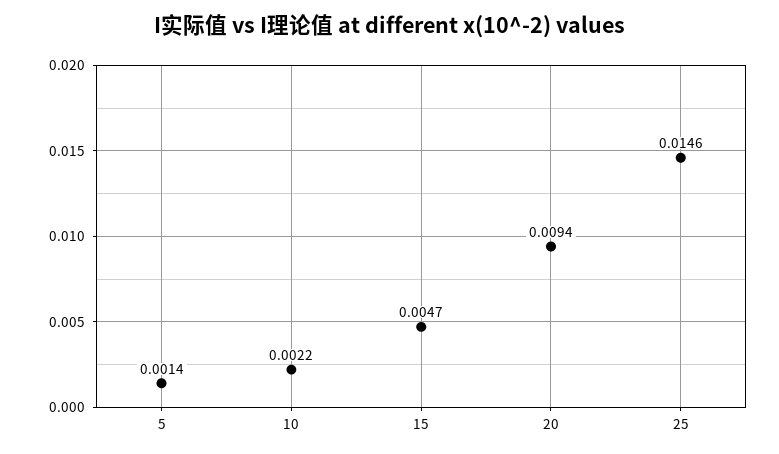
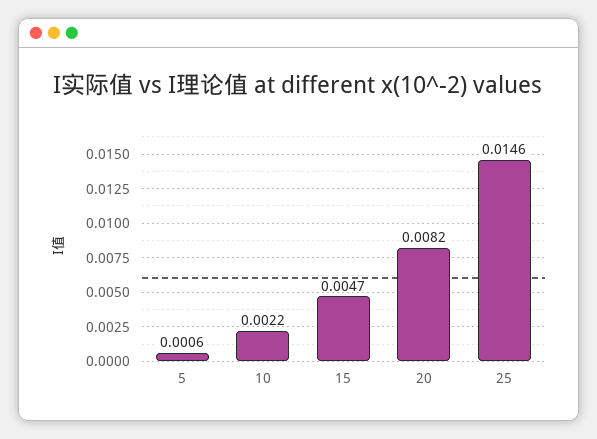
  {
-   "5": 0.0014,
+   "5": 0.0006,
    "10": 0.0022,
    "15": 0.0047,
-   "20": 0.0094,
+   "20": 0.0082,
    "25": 0.0146
  }

